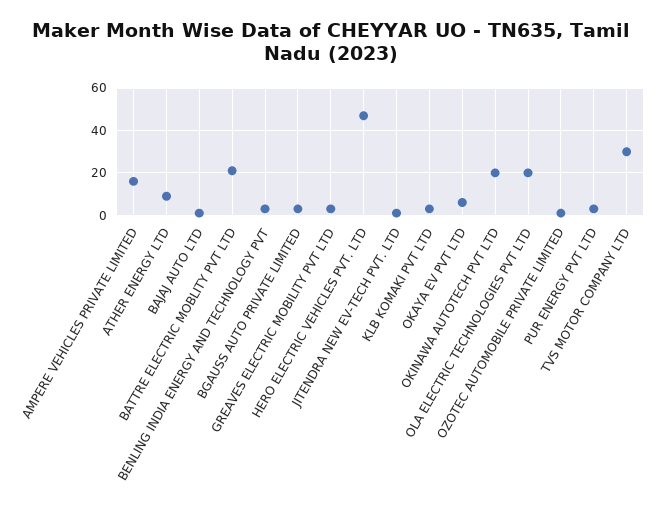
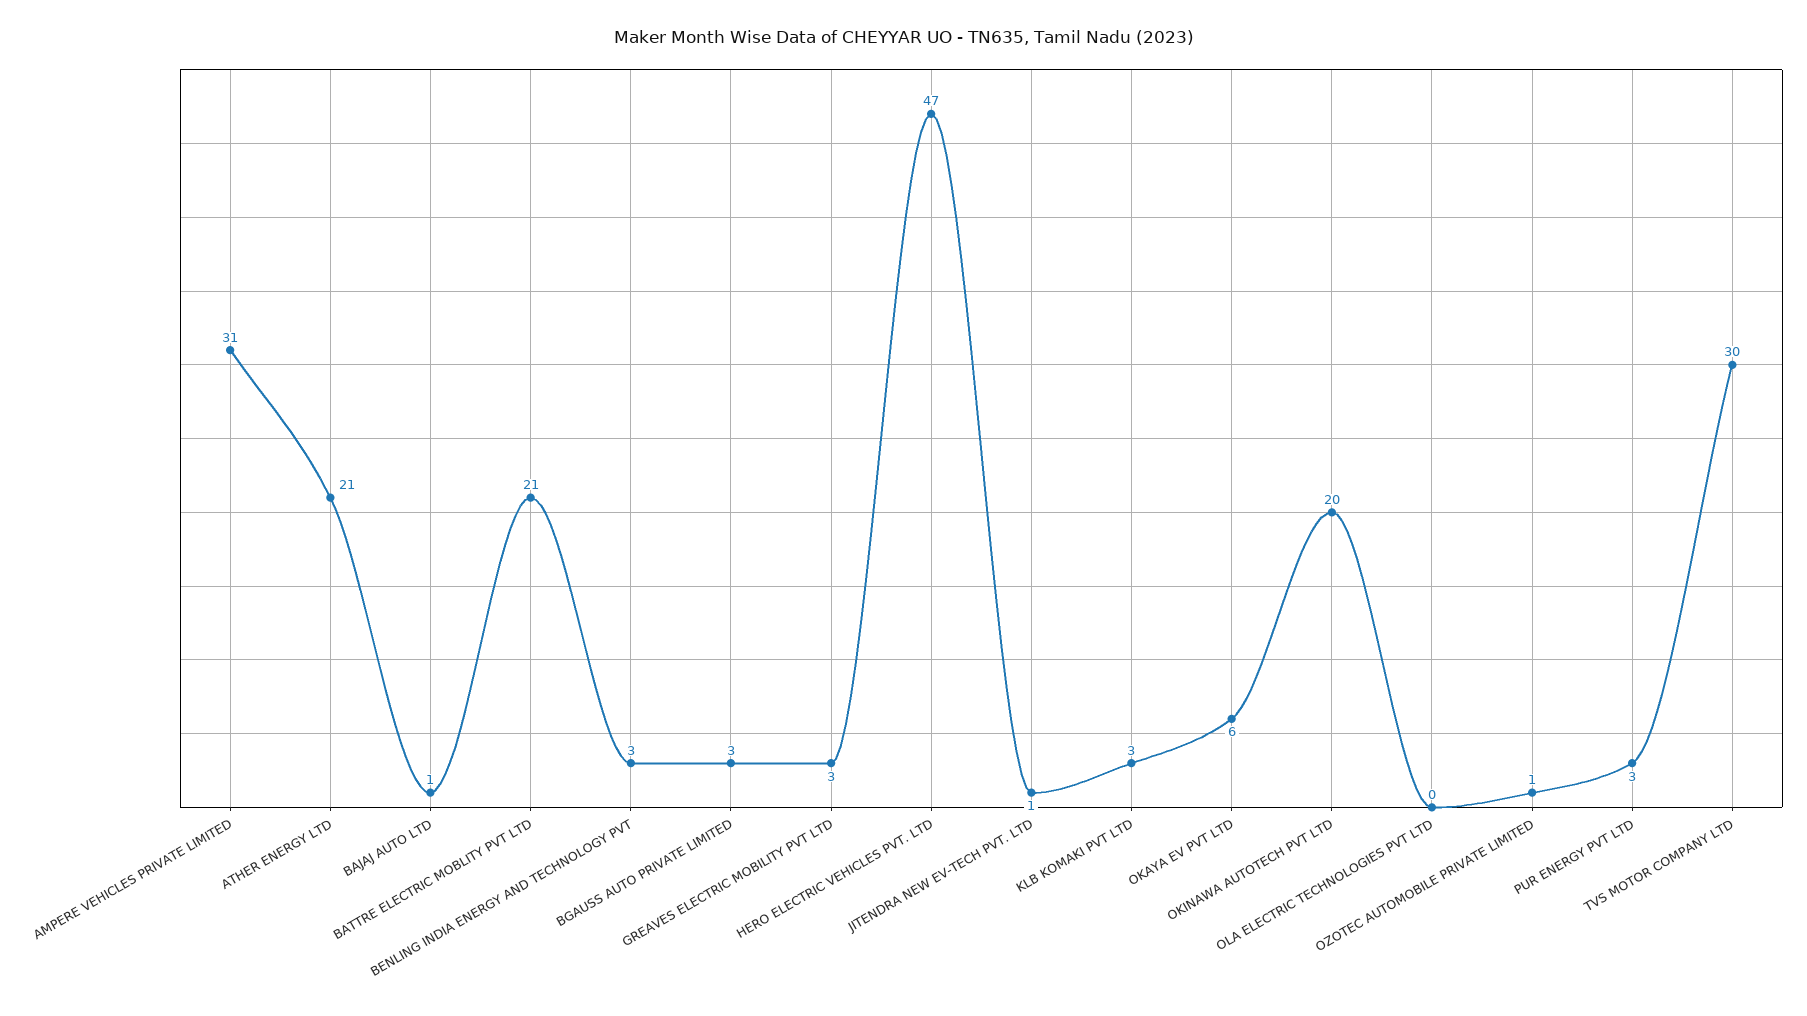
  {
-   "AMPERE VEHICLES PRIVATE LIMITED": 15,
+   "AMPERE VEHICLES PRIVATE LIMITED": 31,
-   "ATHER ENERGY LTD": 10,
+   "ATHER ENERGY LTD": 21,
    "BAJAJ AUTO LTD": 1,
    "BATTRE ELECTRIC MOBLITY PVT LTD": 21,
    "BENLING INDIA ENERGY AND TECHNOLOGY PVT": 3,
    "BGAUSS AUTO PRIVATE LIMITED": 3,
    "GREAVES ELECTRIC MOBILITY PVT LTD": 3,
    "HERO ELECTRIC VEHICLES PVT. LTD": 47,
    "JITENDRA NEW EV-TECH PVT. LTD": 1,
    "KLB KOMAKI PVT LTD": 3,
    "OKAYA EV PVT LTD": 6,
    "OKINAWA AUTOTECH PVT LTD": 20,
-   "OLA ELECTRIC TECHNOLOGIES PVT LTD": 20,
+   "OLA ELECTRIC TECHNOLOGIES PVT LTD": 0,
    "OZOTEC AUTOMOBILE PRIVATE LIMITED": 1,
    "PUR ENERGY PVT LTD": 3,
    "TVS MOTOR COMPANY LTD": 30
  }

